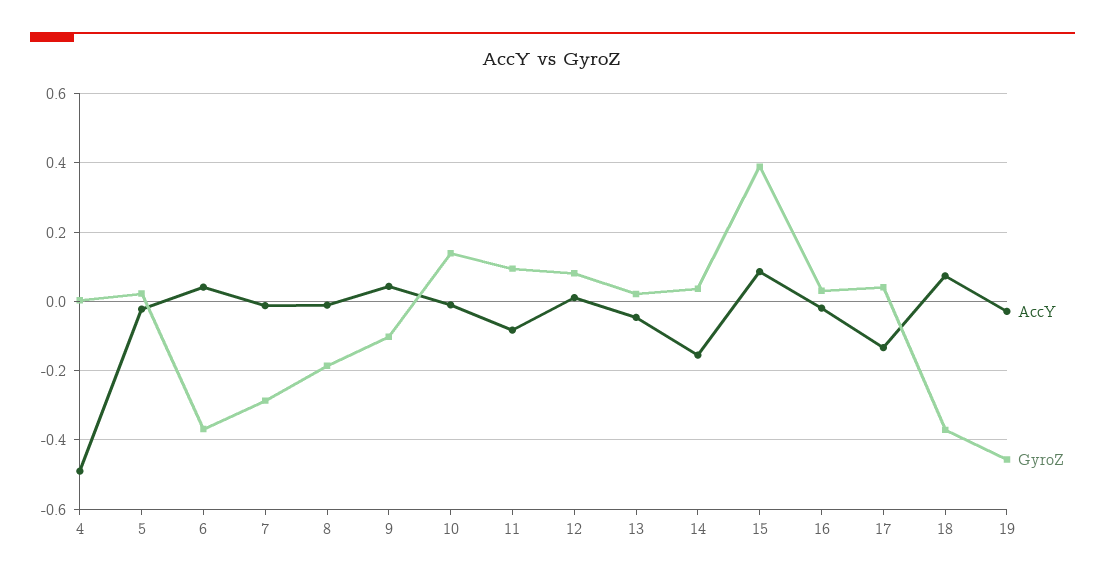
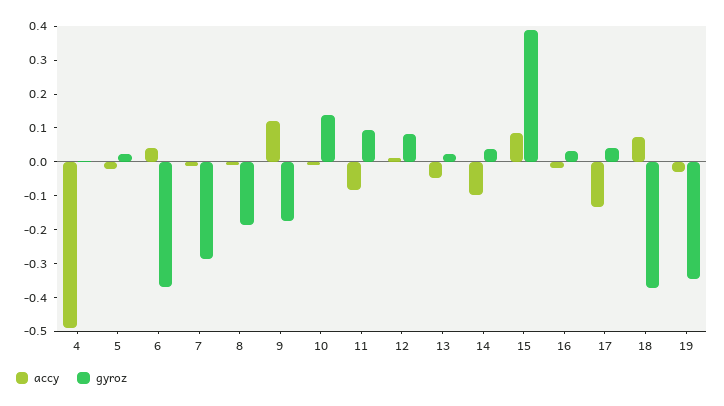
  {
    "AccY": {
      "4": -0.48,
      "5": -0.02,
      "6": 0.04,
      "7": -0.02,
      "8": -0.02,
-     "9": 0.04,
+     "9": 0.125,
      "10": 0,
      "11": -0.08,
      "12": 0.02,
      "13": -0.04,
-     "14": -0.16,
+     "14": -0.1,
      "15": 0.08,
      "16": -0.02,
      "17": -0.14,
      "18": 0.08,
      "19": -0.02
    },
    "GyroZ": {
      "4": 0,
      "5": 0.02,
      "6": -0.36,
      "7": -0.28,
      "8": -0.18,
-     "9": -0.1,
+     "9": -0.175,
      "10": 0.14,
      "11": 0.1,
      "12": 0.08,
      "13": 0.02,
      "14": 0.04,
      "15": 0.38,
      "16": 0.04,
      "17": 0.04,
      "18": -0.38,
-     "19": -0.46
+     "19": -0.35
    }
  }

